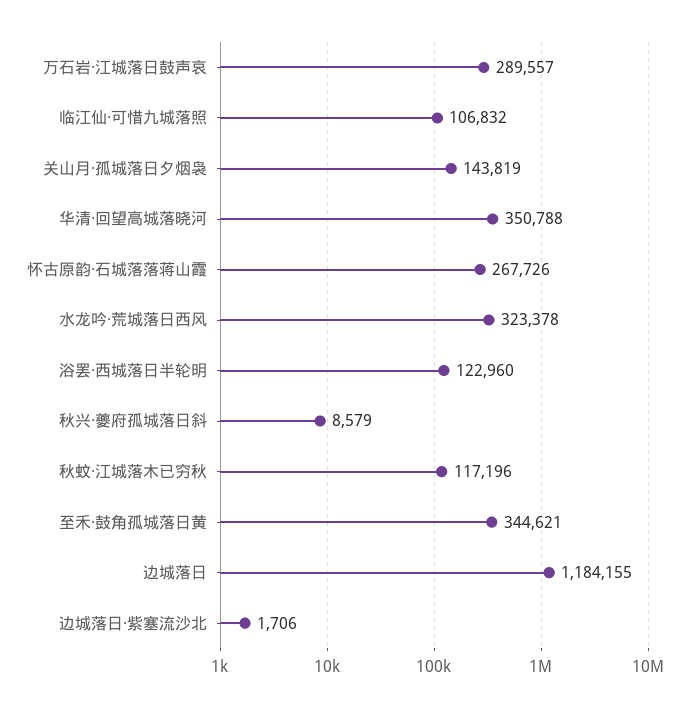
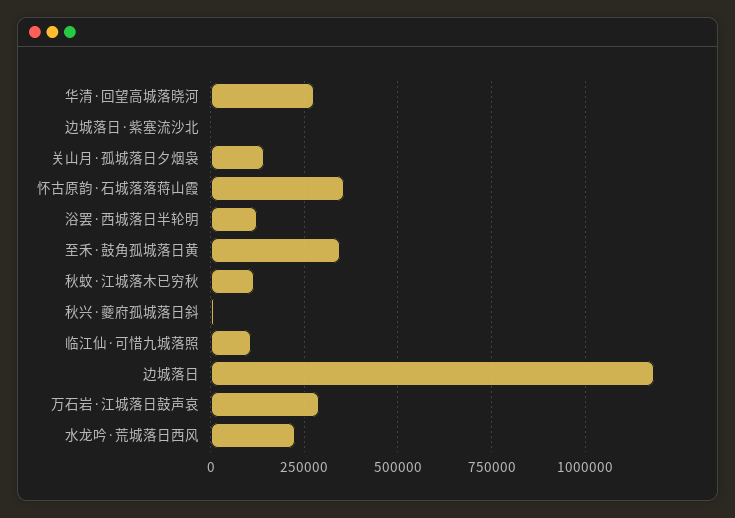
  {
    "万石岩·江城落日鼓声哀": 289557,
    "临江仙·可惜九城落照": 106832,
    "关山月·孤城落日夕烟袅": 143819,
-   "华清·回望高城落晓河": 350788,
+   "华清·回望高城落晓河": 275000,
-   "怀古原韵·石城落落蒋山霞": 267726,
+   "怀古原韵·石城落落蒋山霞": 350000,
-   "水龙吟·荒城落日西风": 323378,
+   "水龙吟·荒城落日西风": 225000,
    "浴罢·西城落日半轮明": 122960,
    "秋兴·夔府孤城落日斜": 8579,
    "秋蚊·江城落木已穷秋": 117196,
    "至禾·鼓角孤城落日黄": 344621,
    "边城落日": 1184155,
    "边城落日·紫塞流沙北": 1706
  }

